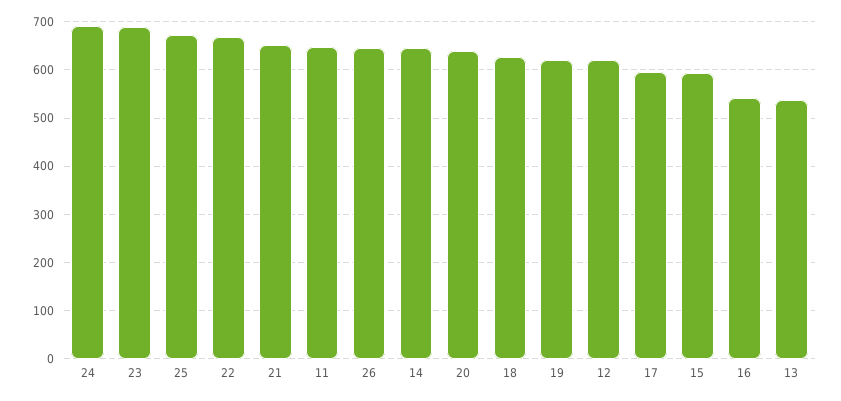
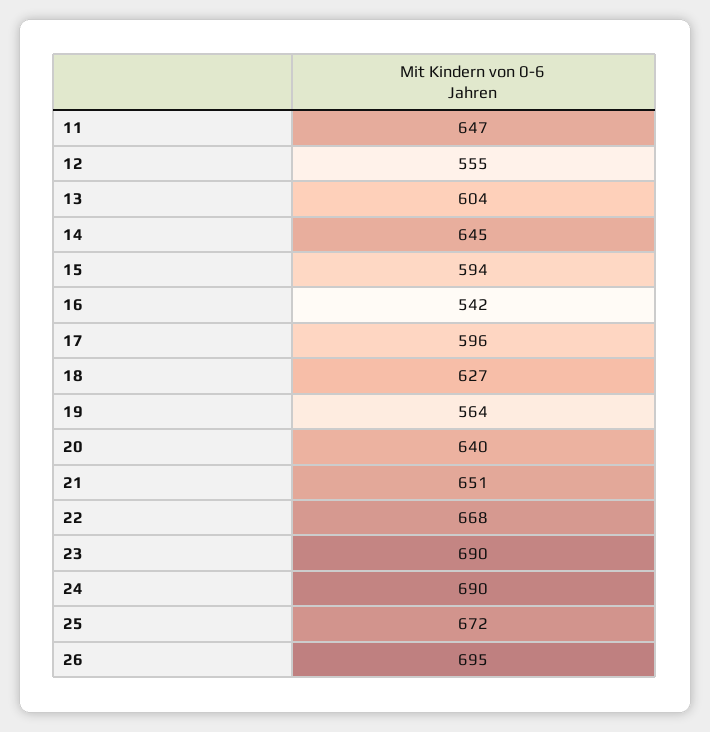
  {
    "24": 690,
    "23": 690,
    "25": 672,
    "22": 668,
    "21": 651,
    "11": 647,
-   "26": 640,
+   "26": 695,
    "14": 645,
    "20": 640,
    "18": 627,
-   "19": 620,
+   "19": 564,
-   "12": 620,
+   "12": 555,
    "17": 596,
    "15": 594,
    "16": 542,
-   "13": 540
+   "13": 604
  }

